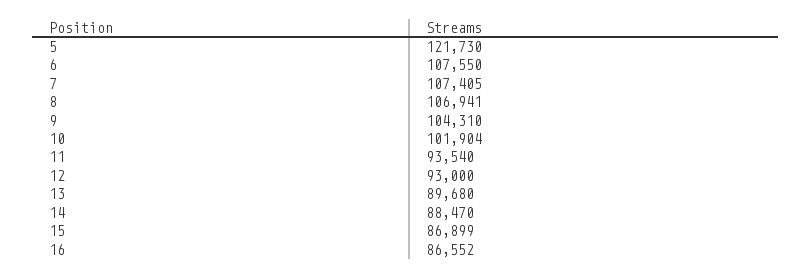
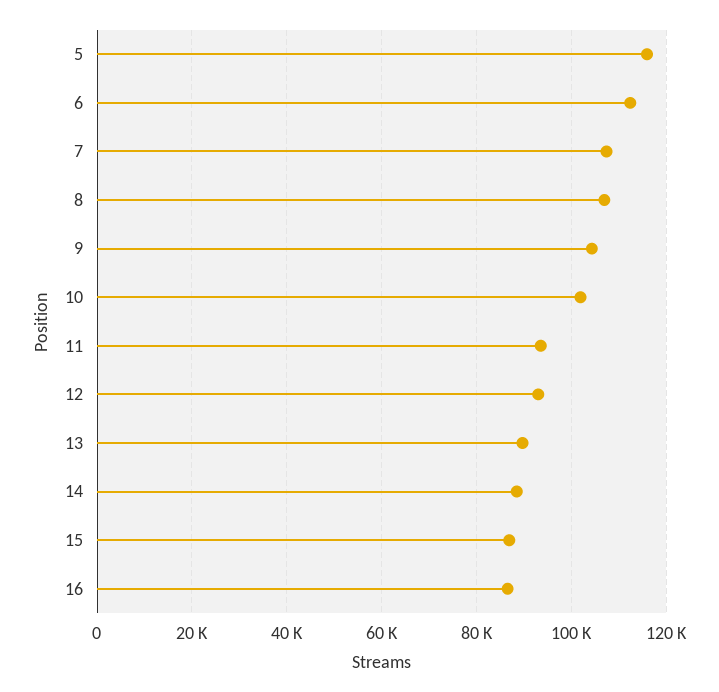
  {
-   "5": 121730,
+   "5": 116000,
-   "6": 107550,
+   "6": 112000,
    "7": 107405,
    "8": 106941,
    "9": 104310,
    "10": 101904,
    "11": 93540,
    "12": 93000,
    "13": 89680,
    "14": 88470,
    "15": 86899,
    "16": 86552
  }

